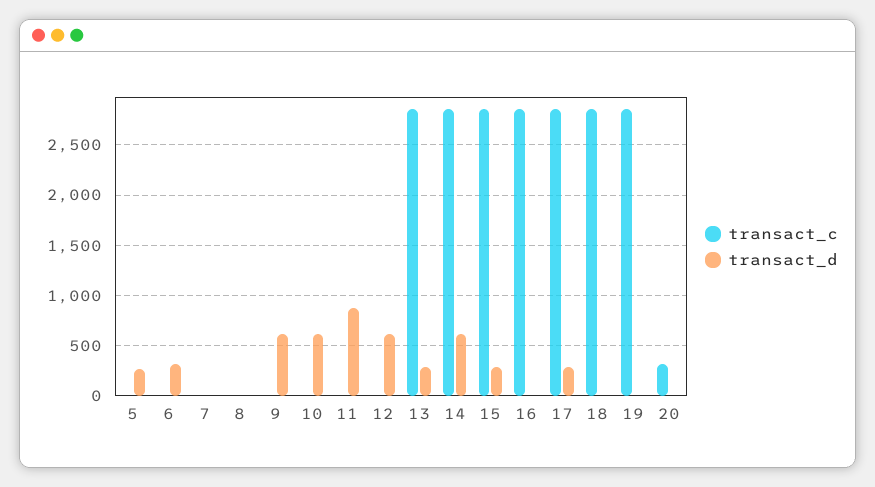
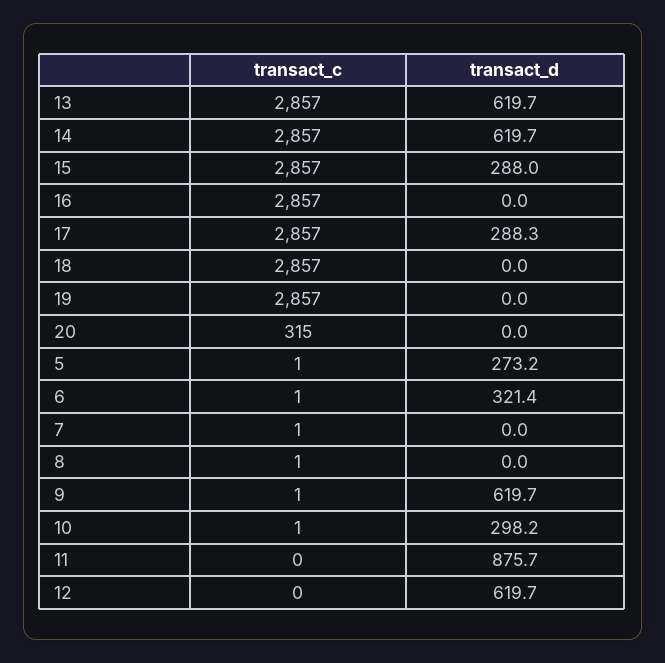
  {
    "transact_c": {
      "5": 1,
      "6": 1,
      "7": 1,
      "8": 1,
      "9": 1,
      "10": 1,
      "11": 0,
      "12": 0,
      "13": 2857,
      "14": 2857,
      "15": 2857,
      "16": 2857,
      "17": 2857,
      "18": 2857,
      "19": 2857,
      "20": 315
    },
    "transact_d": {
      "5": 273.2,
      "6": 321.4,
      "7": 0,
      "8": 0,
      "9": 619.7,
-     "10": 600,
+     "10": 298.2,
      "11": 875.7,
      "12": 619.7,
-     "13": 300,
+     "13": 619.7,
      "14": 619.7,
      "15": 288,
      "16": 0,
      "17": 288.3,
      "18": 0,
      "19": 0,
      "20": 0
    }
  }

